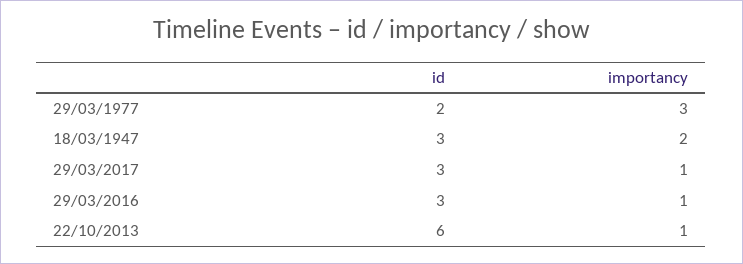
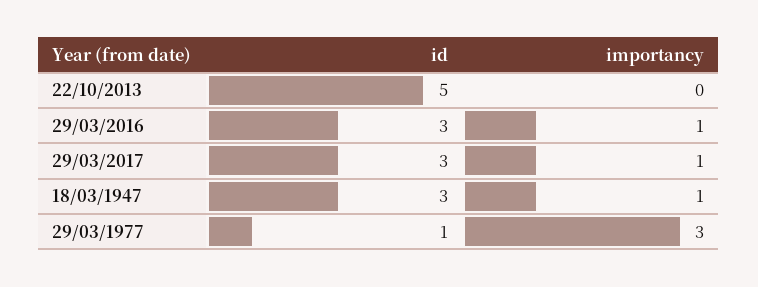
  {
    "id": {
-     "29/03/1977": 2,
+     "29/03/1977": 1,
      "18/03/1947": 3,
      "29/03/2017": 3,
      "29/03/2016": 3,
-     "22/10/2013": 6
+     "22/10/2013": 5
    },
    "importancy": {
      "29/03/1977": 3,
-     "18/03/1947": 2,
+     "18/03/1947": 1,
      "29/03/2017": 1,
      "29/03/2016": 1,
-     "22/10/2013": 1
+     "22/10/2013": 0
    }
  }

